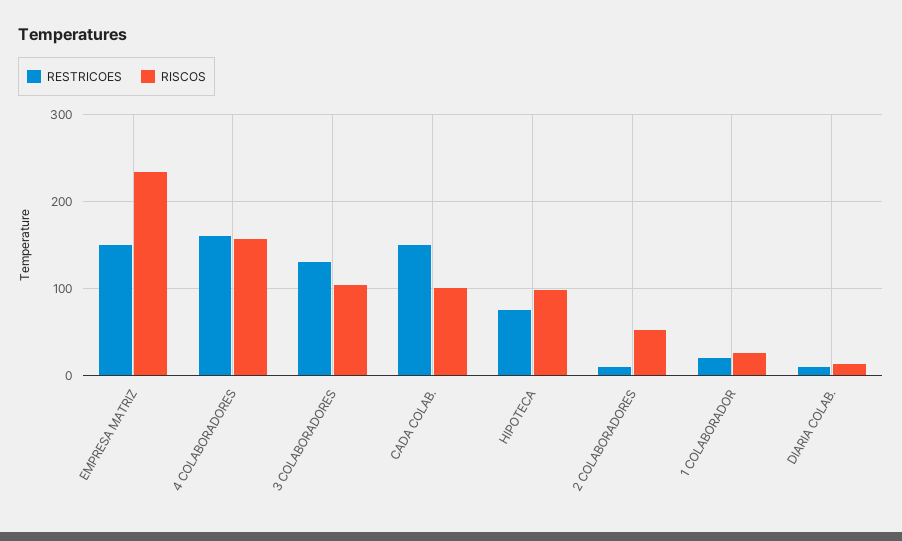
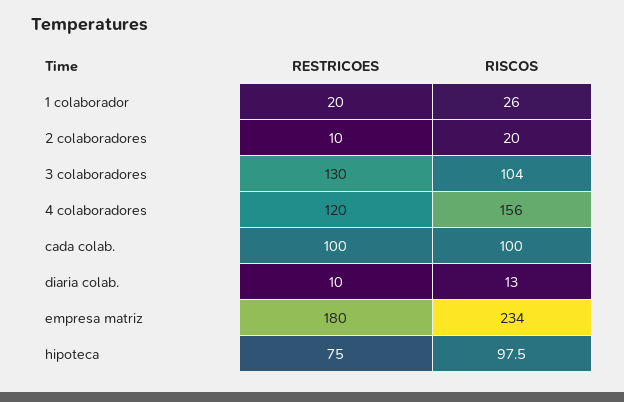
  {
    "RESTRICOES": {
-     "EMPRESA MATRIZ": 150,
+     "EMPRESA MATRIZ": 180,
-     "4 COLABORADORES": 160,
+     "4 COLABORADORES": 120,
      "3 COLABORADORES": 130,
-     "CADA COLAB.": 150,
+     "CADA COLAB.": 100,
      "HIPOTECA": 75,
      "2 COLABORADORES": 10,
      "1 COLABORADOR": 20,
      "DIARIA COLAB.": 10
    },
    "RISCOS": {
      "EMPRESA MATRIZ": 234,
      "4 COLABORADORES": 156,
      "3 COLABORADORES": 104,
      "CADA COLAB.": 100,
      "HIPOTECA": 97.5,
-     "2 COLABORADORES": 50,
+     "2 COLABORADORES": 20,
      "1 COLABORADOR": 26,
      "DIARIA COLAB.": 13
    }
  }

